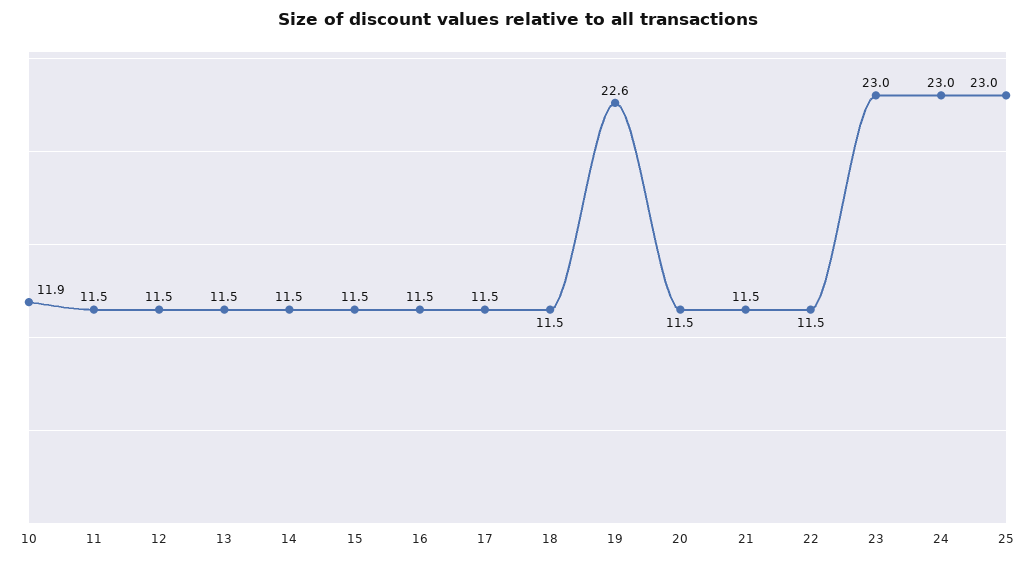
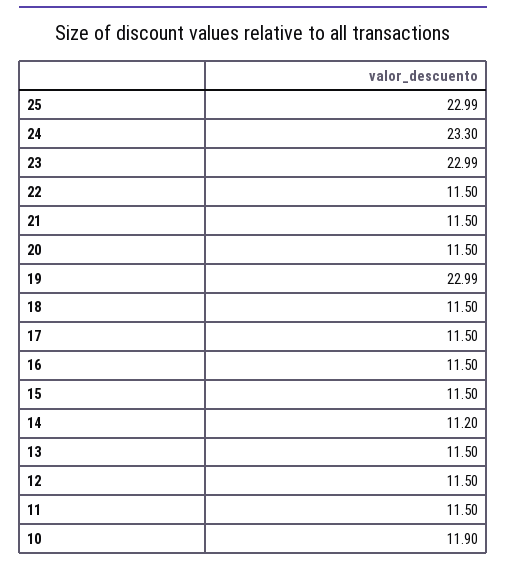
  {
    "10": 11.9,
    "11": 11.5,
    "12": 11.5,
    "13": 11.5,
-   "14": 11.5,
+   "14": 11.2,
    "15": 11.5,
    "16": 11.5,
    "17": 11.5,
    "18": 11.5,
-   "19": 22.6,
+   "19": 22.99,
    "20": 11.5,
    "21": 11.5,
    "22": 11.5,
    "23": 22.99,
-   "24": 23,
+   "24": 23.3,
    "25": 22.99
  }

